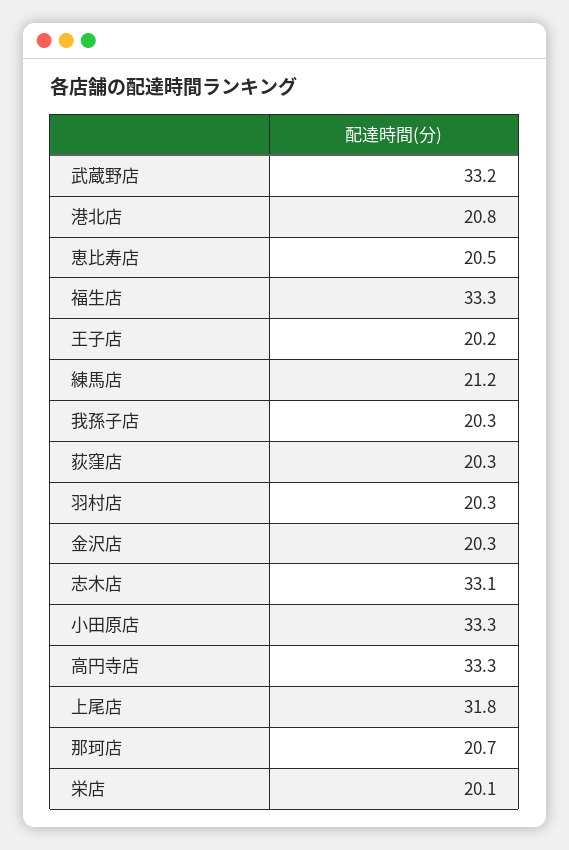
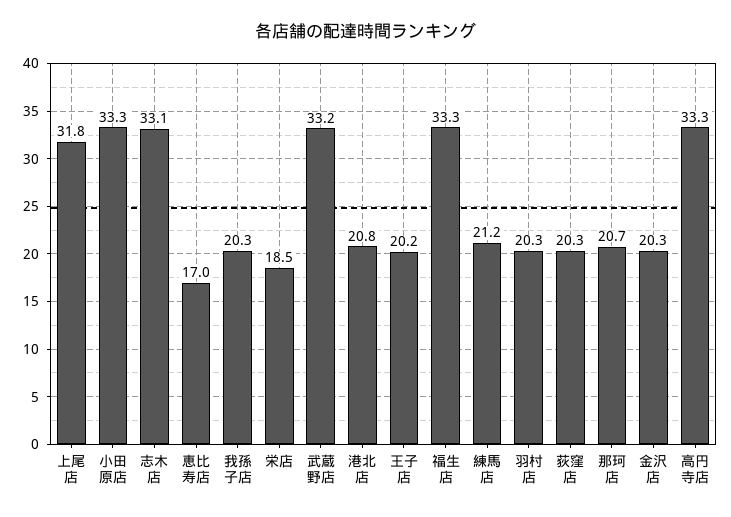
  {
    "武蔵野店": 33.2,
    "港北店": 20.8,
-   "恵比寿店": 20.5,
+   "恵比寿店": 17,
    "福生店": 33.3,
    "王子店": 20.2,
    "練馬店": 21.2,
    "我孫子店": 20.3,
    "荻窪店": 20.3,
    "羽村店": 20.3,
    "金沢店": 20.3,
    "志木店": 33.1,
    "小田原店": 33.3,
    "高円寺店": 33.3,
    "上尾店": 31.8,
    "那珂店": 20.7,
-   "栄店": 20.1
+   "栄店": 18.5
  }

